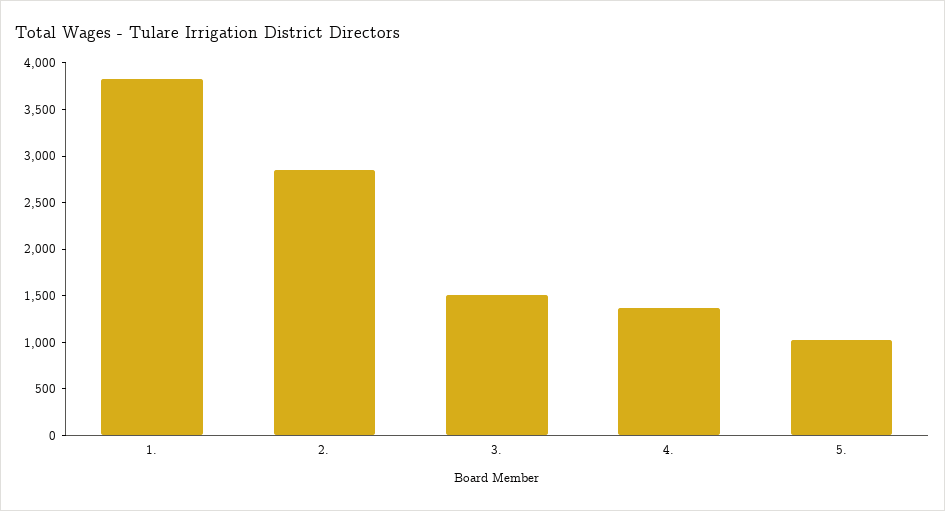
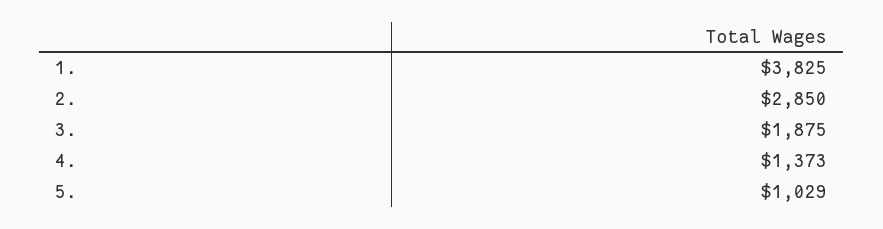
  {
    "1.": 3825,
    "2.": 2850,
-   "3.": 1500,
+   "3.": 1875,
    "4.": 1373,
    "5.": 1029
  }

